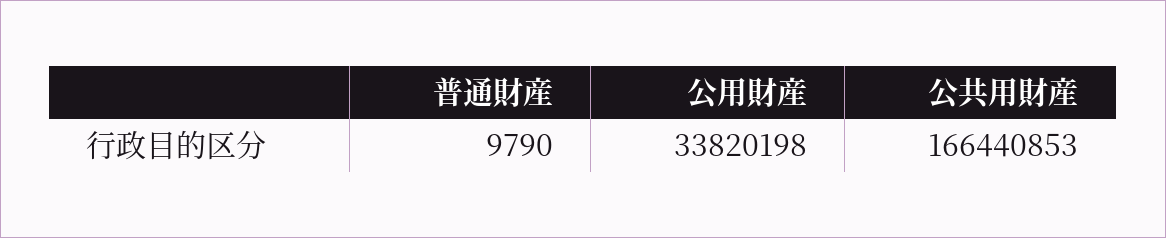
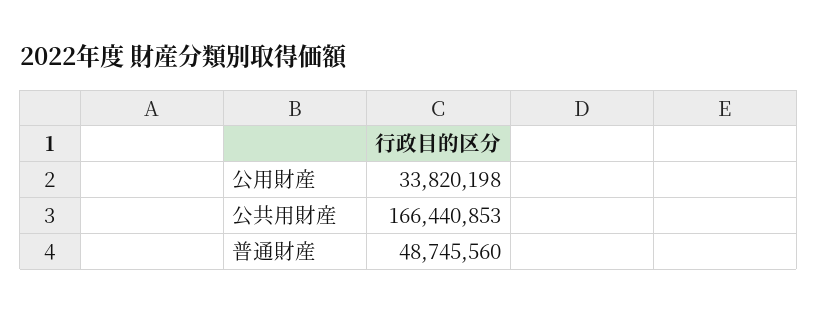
  {
-   "普通財産": 9790,
+   "普通財産": 48745560,
    "公用財産": 33820198,
    "公共用財産": 166440853
  }

